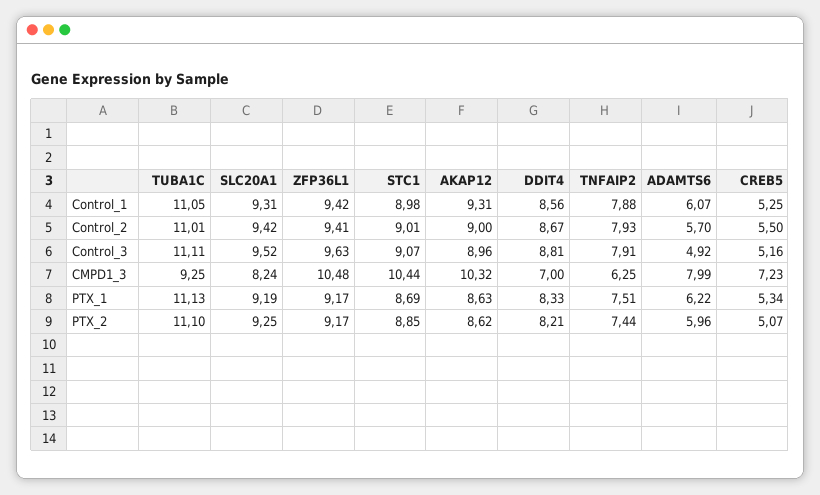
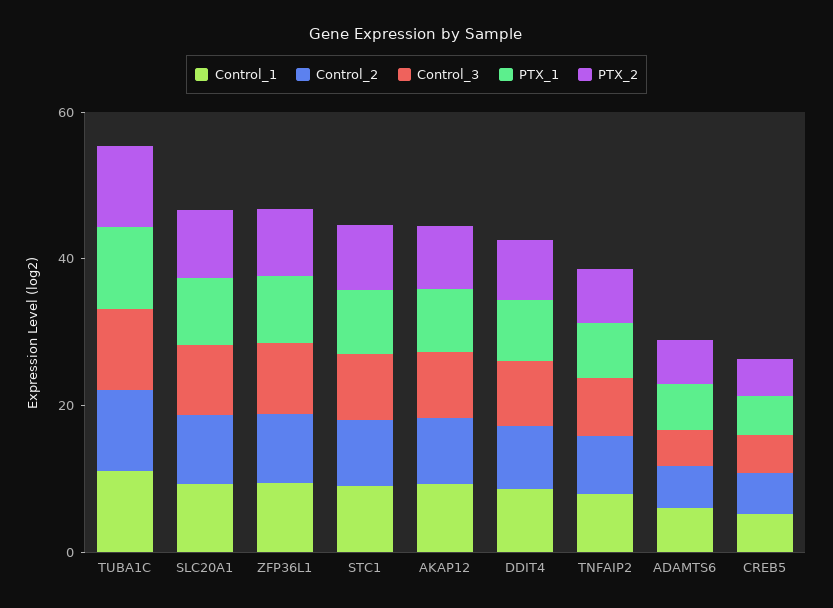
  {
    "Control_1": {
      "TUBA1C": 11.05,
      "SLC20A1": 9.31,
      "ZFP36L1": 9.42,
      "STC1": 8.98,
      "AKAP12": 9.31,
      "DDIT4": 8.56,
      "TNFAIP2": 7.88,
      "ADAMTS6": 6.07,
      "CREB5": 5.25
    },
    "Control_2": {
      "TUBA1C": 11.01,
      "SLC20A1": 9.42,
      "ZFP36L1": 9.41,
      "STC1": 9.01,
      "AKAP12": 9,
      "DDIT4": 8.67,
      "TNFAIP2": 7.93,
      "ADAMTS6": 5.7,
      "CREB5": 5.5
    },
    "Control_3": {
      "TUBA1C": 11.11,
      "SLC20A1": 9.52,
      "ZFP36L1": 9.63,
      "STC1": 9.07,
      "AKAP12": 8.96,
      "DDIT4": 8.81,
      "TNFAIP2": 7.91,
      "ADAMTS6": 4.92,
      "CREB5": 5.16
    },
-   "CMPD1_3": {
-     "TUBA1C": 9.25,
-     "SLC20A1": 8.24,
-     "ZFP36L1": 10.48,
-     "STC1": 10.44,
-     "AKAP12": 10.32,
-     "DDIT4": 7,
-     "TNFAIP2": 6.25,
-     "ADAMTS6": 7.99,
-     "CREB5": 7.23
-   },
    "PTX_1": {
      "TUBA1C": 11.13,
      "SLC20A1": 9.19,
      "ZFP36L1": 9.17,
      "STC1": 8.69,
      "AKAP12": 8.63,
      "DDIT4": 8.33,
      "TNFAIP2": 7.51,
      "ADAMTS6": 6.22,
      "CREB5": 5.34
    },
    "PTX_2": {
      "TUBA1C": 11.1,
      "SLC20A1": 9.25,
      "ZFP36L1": 9.17,
      "STC1": 8.85,
      "AKAP12": 8.62,
      "DDIT4": 8.21,
      "TNFAIP2": 7.44,
      "ADAMTS6": 5.96,
      "CREB5": 5.07
    }
  }

